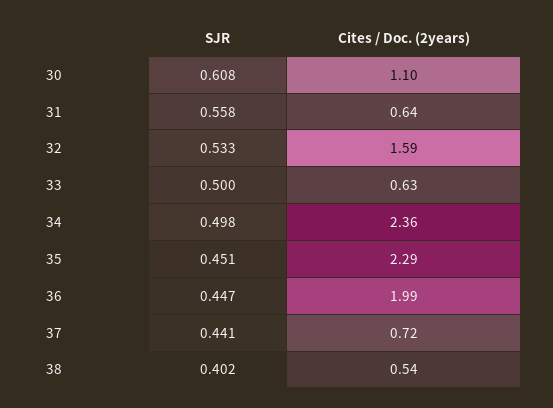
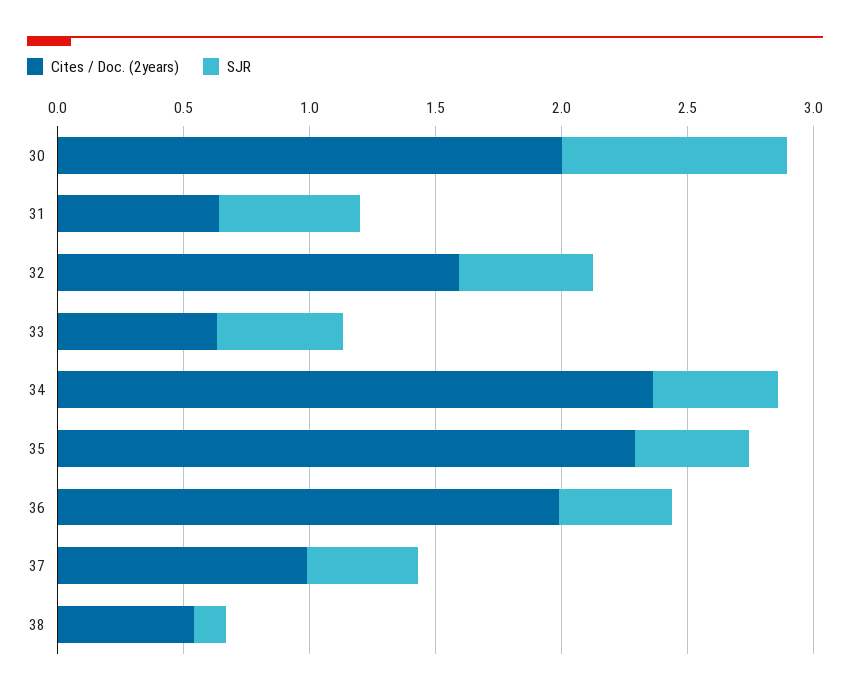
  {
    "SJR": {
-     "30": 0.608,
+     "30": 0.9,
      "31": 0.558,
      "32": 0.533,
      "33": 0.5,
      "34": 0.498,
      "35": 0.451,
      "36": 0.447,
      "37": 0.441,
-     "38": 0.402
+     "38": 0.1
    },
    "Cites / Doc. (2years)": {
-     "30": 1.1,
+     "30": 2,
      "31": 0.64,
      "32": 1.59,
      "33": 0.63,
      "34": 2.36,
      "35": 2.29,
      "36": 1.99,
-     "37": 0.72,
+     "37": 1,
      "38": 0.54
    }
  }

